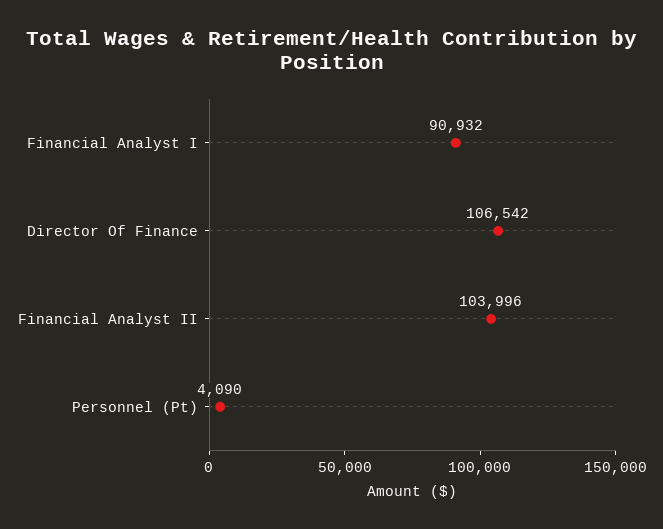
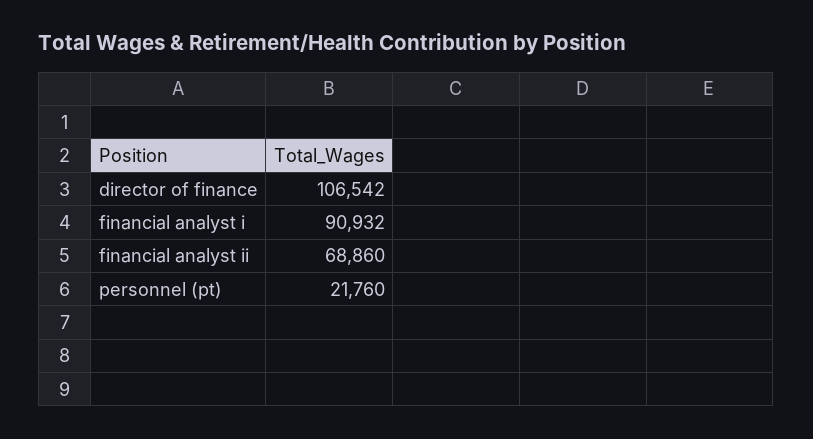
  {
    "Financial Analyst I": 90932,
    "Director Of Finance": 106542,
-   "Financial Analyst II": 103996,
+   "Financial Analyst II": 68860,
-   "Personnel (Pt)": 4090
+   "Personnel (Pt)": 21760
  }

